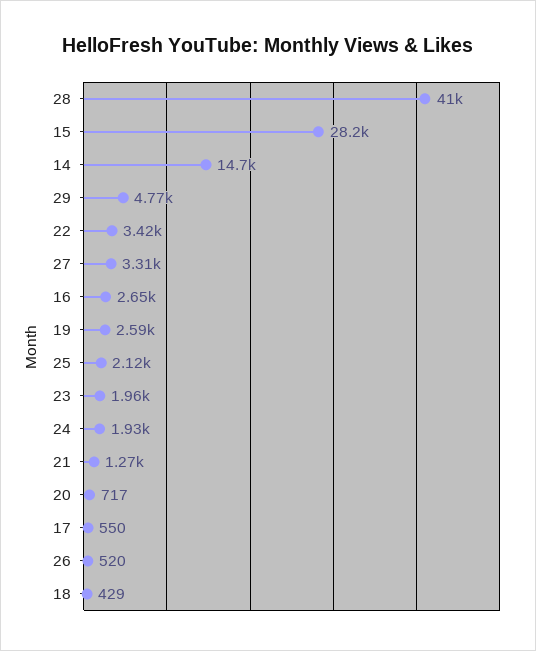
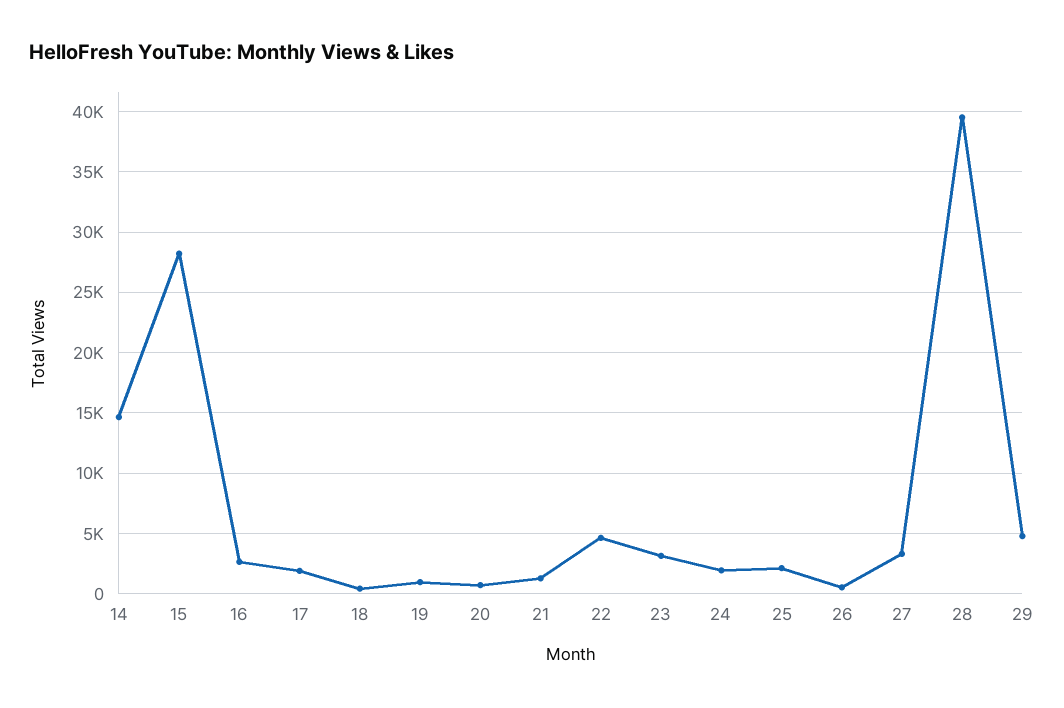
  {
-   "28": 41000,
+   "28": 39500,
    "15": 28200,
    "14": 14700,
    "29": 4770,
-   "22": 3420,
+   "22": 4500,
    "27": 3310,
    "16": 2650,
-   "19": 2590,
+   "19": 1000,
    "25": 2120,
-   "23": 1960,
+   "23": 3000,
    "24": 1930,
    "21": 1270,
    "20": 717,
-   "17": 550,
+   "17": 2000,
    "26": 520,
    "18": 429
  }

